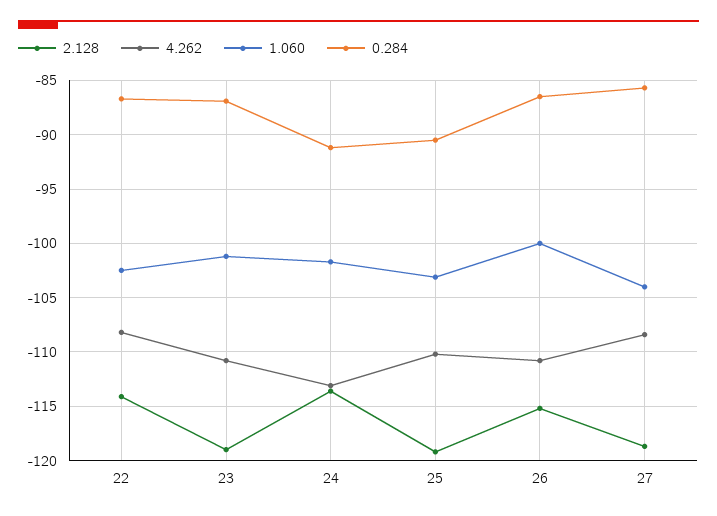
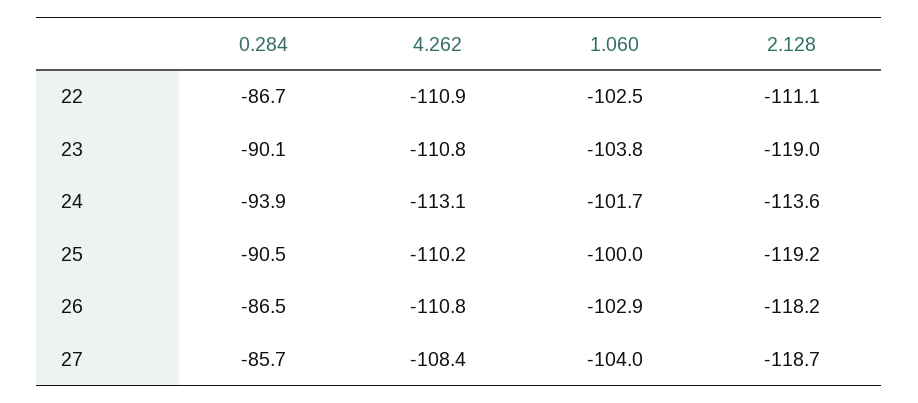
  {
    "2.128": {
-     "22": -114,
+     "22": -111.1,
      "23": -119,
      "24": -113.6,
      "25": -119.2,
-     "26": -115,
+     "26": -118.2,
      "27": -118.7
    },
    "4.262": {
-     "22": -108,
+     "22": -110.9,
      "23": -110.8,
      "24": -113.1,
      "25": -110.2,
      "26": -110.8,
      "27": -108.4
    },
    "1.060": {
      "22": -102.5,
-     "23": -101,
+     "23": -103.8,
      "24": -101.7,
-     "25": -103,
+     "25": -100,
-     "26": -100,
+     "26": -102.9,
      "27": -104
    },
    "0.284": {
      "22": -86.7,
-     "23": -87,
+     "23": -90.1,
-     "24": -91,
+     "24": -93.9,
      "25": -90.5,
      "26": -86.5,
      "27": -85.7
    }
  }

